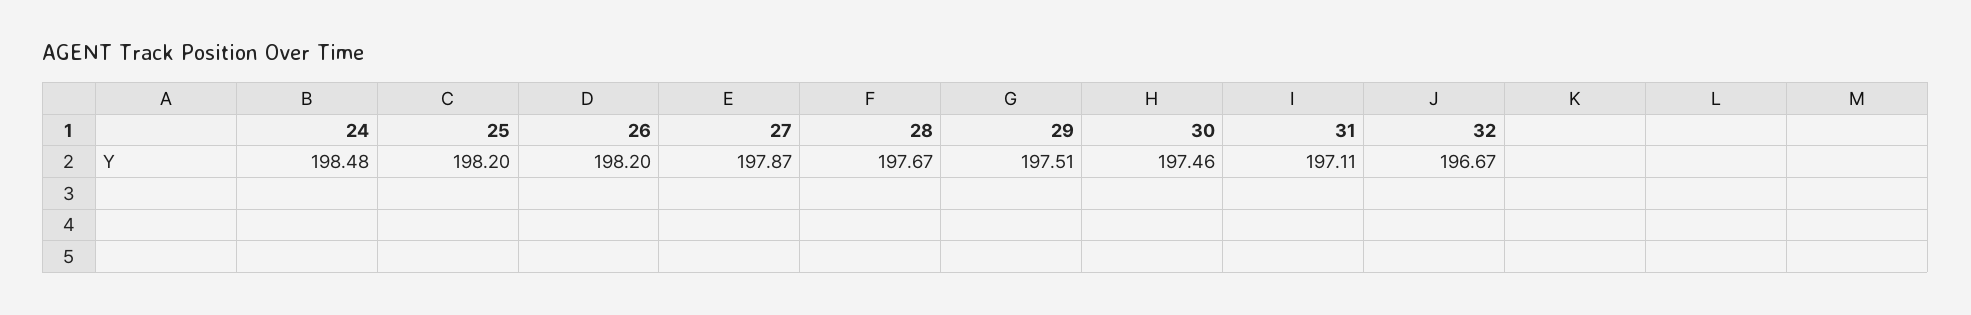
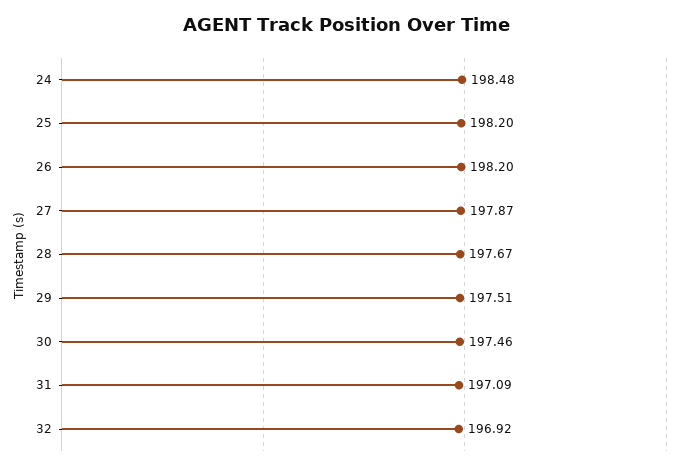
  {
    "24": 198.48,
    "25": 198.2,
    "26": 198.2,
    "27": 197.87,
    "28": 197.67,
    "29": 197.51,
    "30": 197.46,
-   "31": 197.11,
+   "31": 197.09,
-   "32": 196.67
+   "32": 196.92
  }

